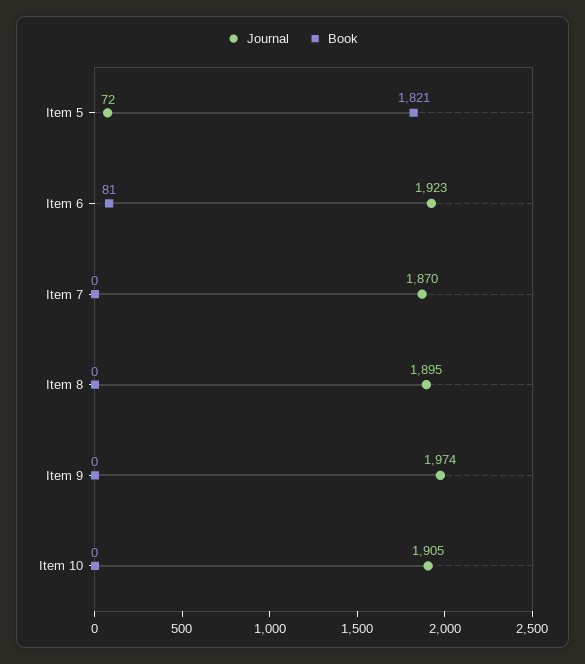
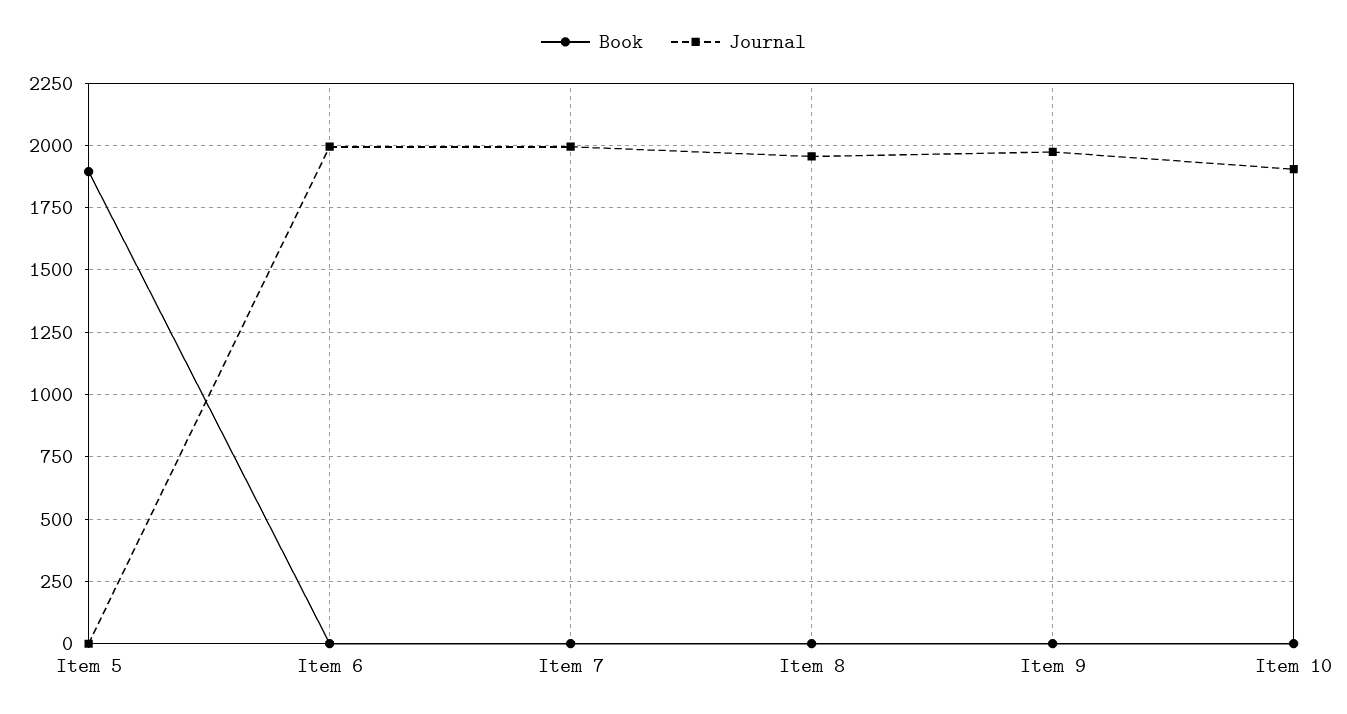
  {
    "Journal": {
-     "Item 5": 72,
+     "Item 5": 0,
-     "Item 6": 1923,
+     "Item 6": 2000,
-     "Item 7": 1870,
+     "Item 7": 2000,
-     "Item 8": 1895,
+     "Item 8": 1950,
      "Item 9": 1974,
      "Item 10": 1905
    },
    "Book": {
-     "Item 5": 1821,
+     "Item 5": 1900,
-     "Item 6": 81,
+     "Item 6": 0,
      "Item 7": 0,
      "Item 8": 0,
      "Item 9": 0,
      "Item 10": 0
    }
  }

